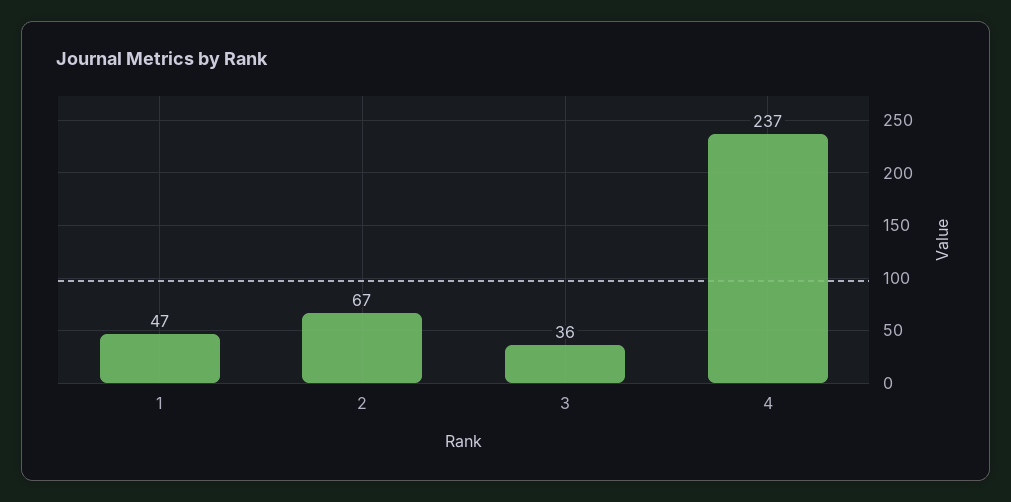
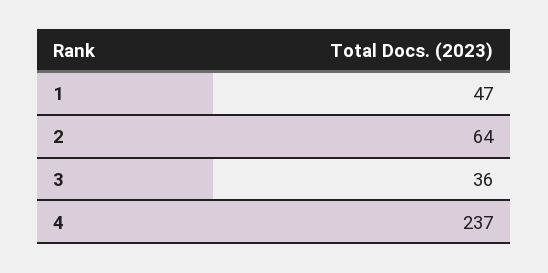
  {
    "1": 47,
-   "2": 67,
+   "2": 64,
    "3": 36,
    "4": 237
  }

